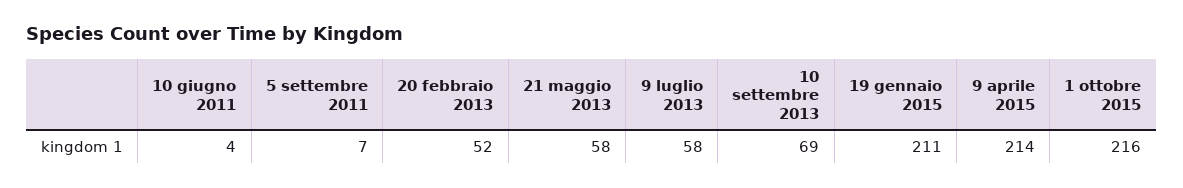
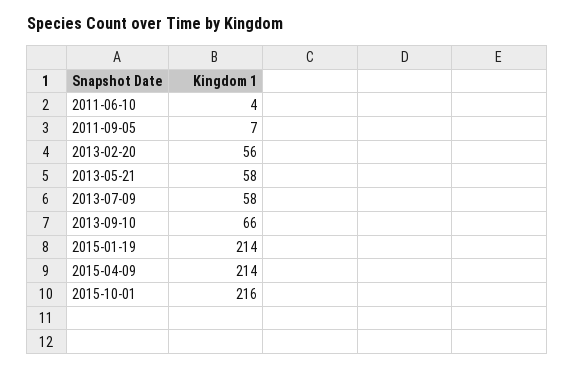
  {
    "10 giugno 2011": 4,
    "5 settembre 2011": 7,
-   "20 febbraio 2013": 52,
+   "20 febbraio 2013": 56,
    "21 maggio 2013": 58,
    "9 luglio 2013": 58,
-   "10 settembre 2013": 69,
+   "10 settembre 2013": 66,
-   "19 gennaio 2015": 211,
+   "19 gennaio 2015": 214,
    "9 aprile 2015": 214,
    "1 ottobre 2015": 216
  }

